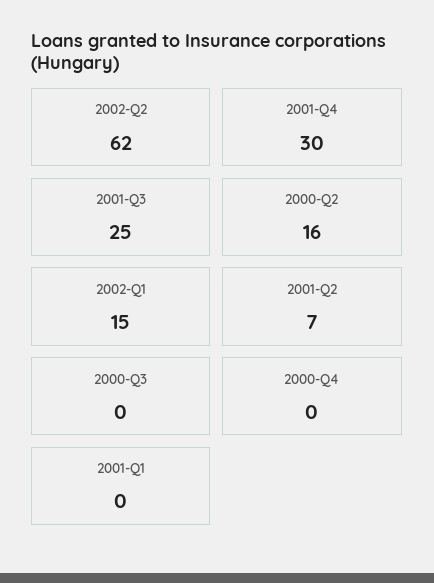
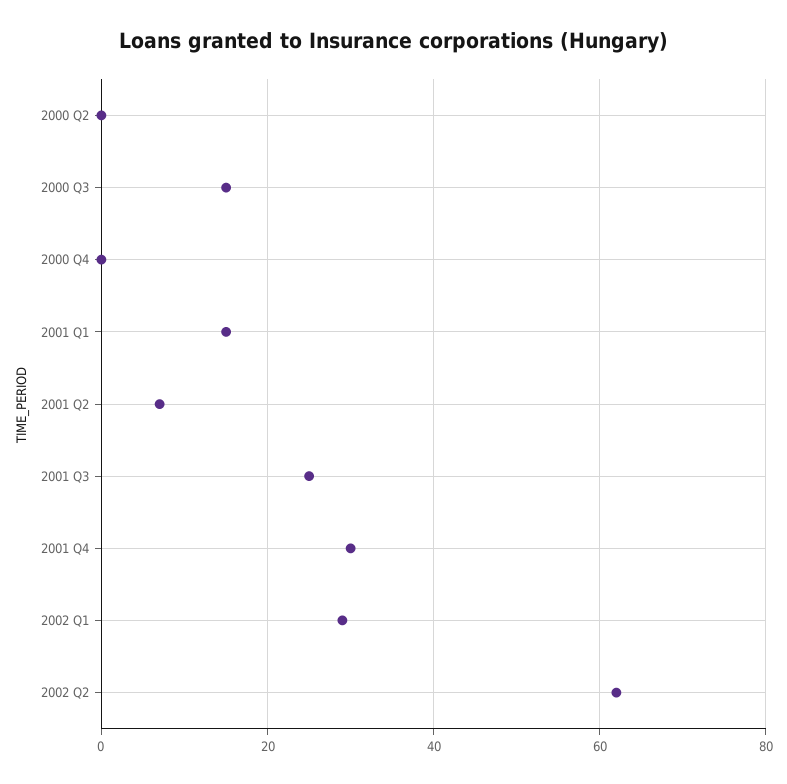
  {
    "2002-Q2": 62,
    "2001-Q4": 30,
    "2001-Q3": 25,
-   "2000-Q2": 16,
+   "2000-Q2": 0,
-   "2002-Q1": 15,
+   "2002-Q1": 30,
    "2001-Q2": 7,
-   "2000-Q3": 0,
+   "2000-Q3": 15,
    "2000-Q4": 0,
-   "2001-Q1": 0
+   "2001-Q1": 15
  }

